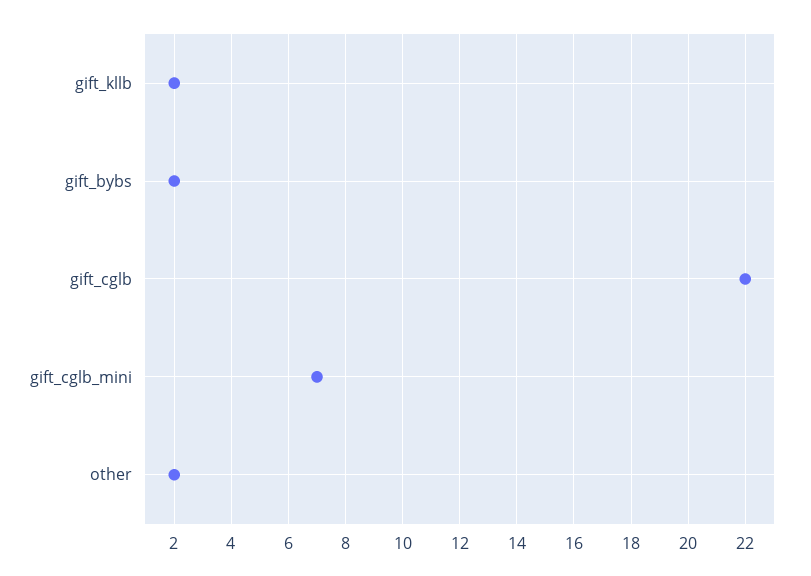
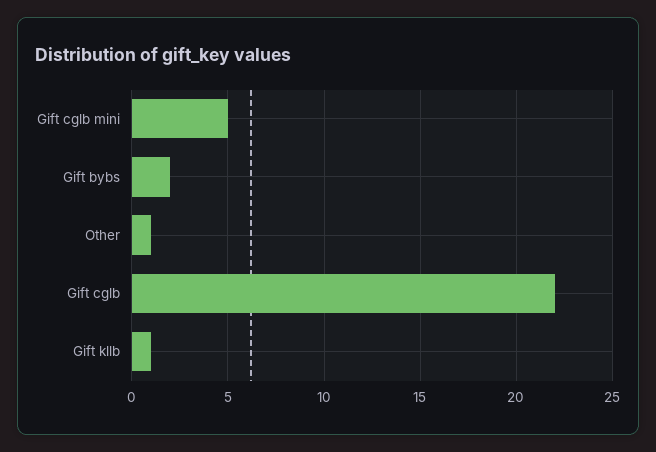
  {
-   "gift_kllb": 2,
+   "gift_kllb": 1,
    "gift_bybs": 2,
    "gift_cglb": 22,
-   "gift_cglb_mini": 7,
+   "gift_cglb_mini": 5,
-   "other": 2
+   "other": 1
  }

